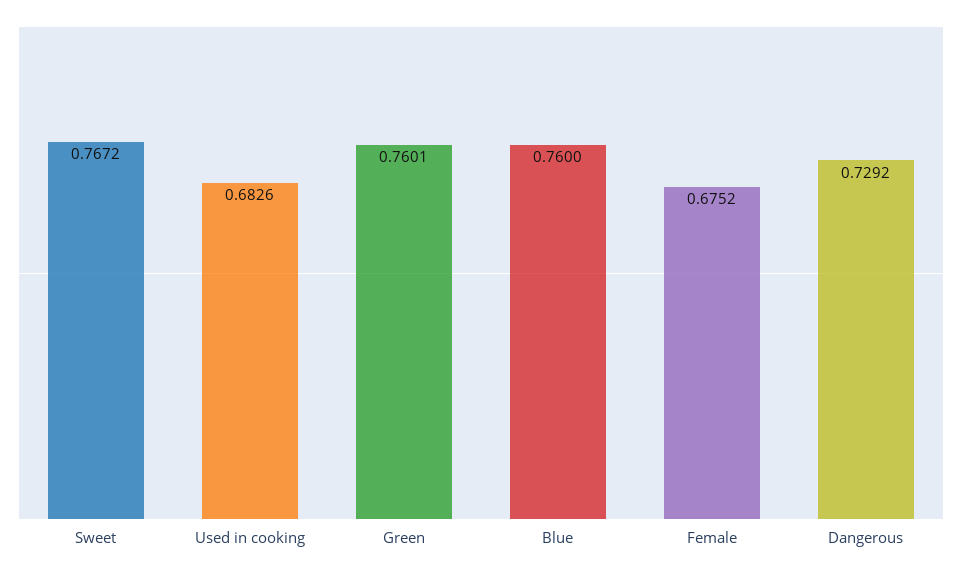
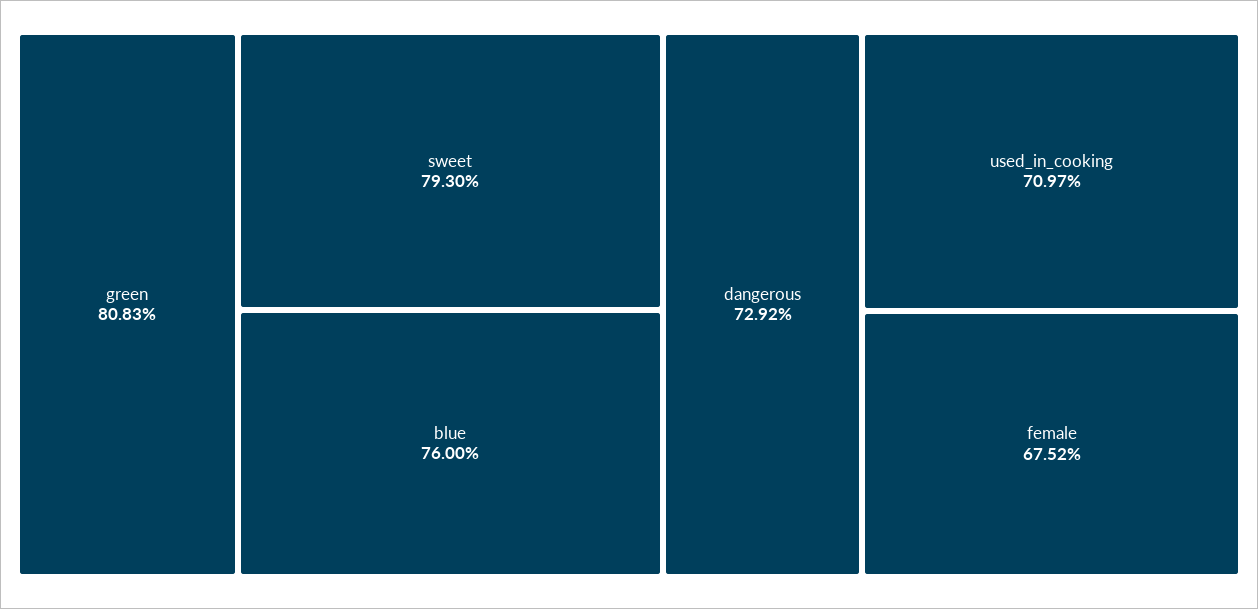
  {
-   "Sweet": 0.7672,
+   "Sweet": 0.793,
-   "Used in cooking": 0.6826,
+   "Used in cooking": 0.7097,
-   "Green": 0.7601,
+   "Green": 0.8083,
    "Blue": 0.76,
    "Female": 0.6752,
    "Dangerous": 0.7292
  }

